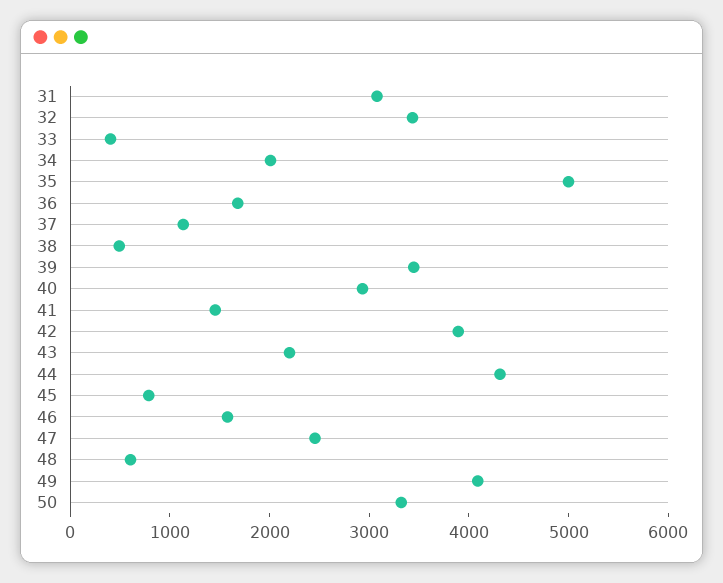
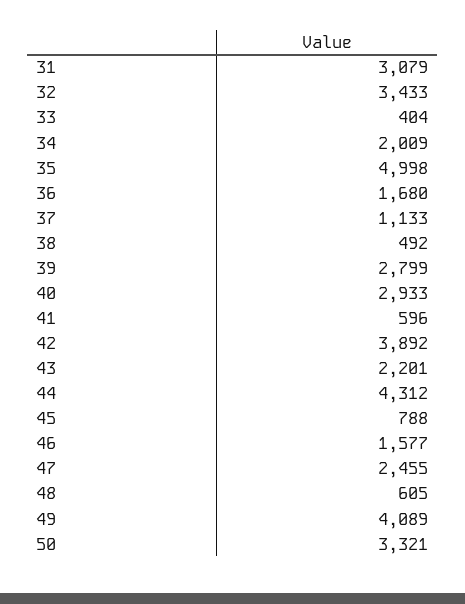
  {
    "31": 3079,
    "32": 3433,
    "33": 404,
    "34": 2009,
    "35": 4998,
    "36": 1680,
    "37": 1133,
    "38": 492,
-   "39": 3400,
+   "39": 2799,
    "40": 2933,
-   "41": 1400,
+   "41": 596,
    "42": 3892,
    "43": 2201,
    "44": 4312,
    "45": 788,
    "46": 1577,
    "47": 2455,
    "48": 605,
    "49": 4089,
    "50": 3321
  }

